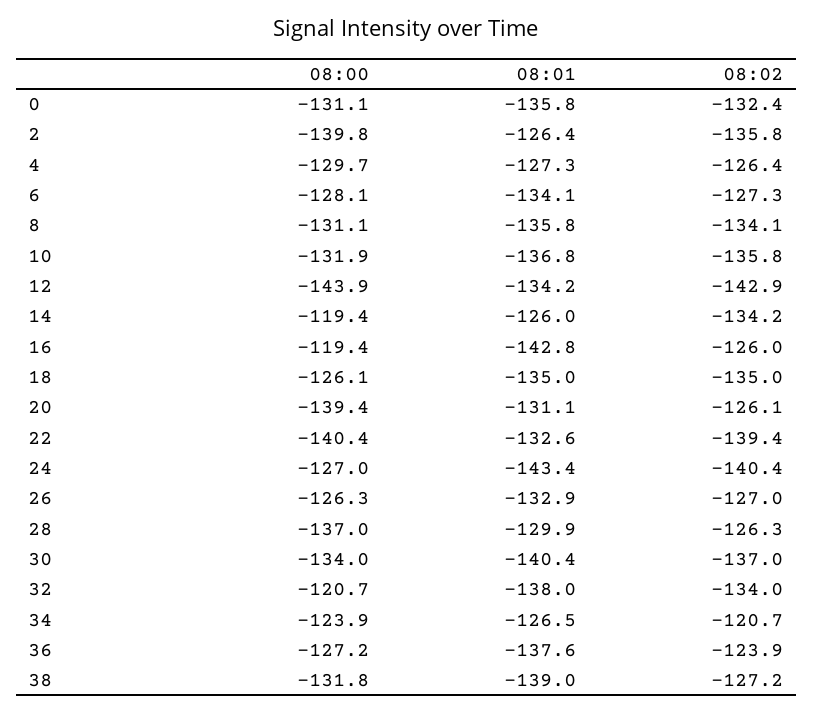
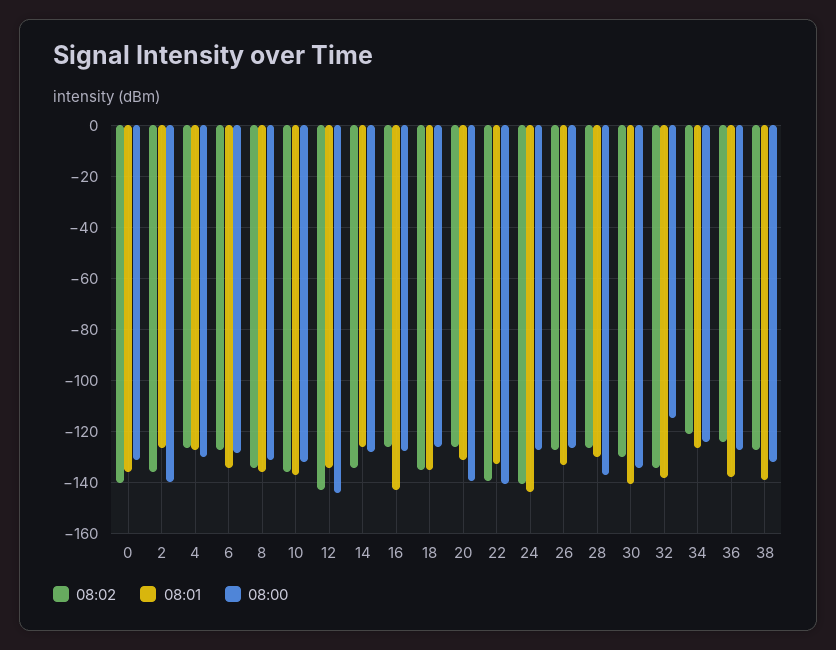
  {
    "08:00": {
      "0": -131.1,
      "2": -139.8,
      "4": -129.7,
      "6": -128.1,
      "8": -131.1,
      "10": -131.9,
      "12": -143.9,
-     "14": -119.4,
+     "14": -127.5,
-     "16": -119.4,
+     "16": -127.5,
      "18": -126.1,
      "20": -139.4,
      "22": -140.4,
      "24": -127,
      "26": -126.3,
      "28": -137,
      "30": -134,
-     "32": -120.7,
+     "32": -115,
      "34": -123.9,
      "36": -127.2,
      "38": -131.8
    },
    "08:01": {
      "0": -135.8,
      "2": -126.4,
      "4": -127.3,
      "6": -134.1,
      "8": -135.8,
      "10": -136.8,
      "12": -134.2,
      "14": -126,
      "16": -142.8,
      "18": -135,
      "20": -131.1,
      "22": -132.6,
      "24": -143.4,
      "26": -132.9,
      "28": -129.9,
      "30": -140.4,
      "32": -138,
      "34": -126.5,
      "36": -137.6,
      "38": -139
    },
    "08:02": {
-     "0": -132.4,
+     "0": -140,
      "2": -135.8,
      "4": -126.4,
      "6": -127.3,
      "8": -134.1,
      "10": -135.8,
      "12": -142.9,
      "14": -134.2,
      "16": -126,
      "18": -135,
      "20": -126.1,
      "22": -139.4,
      "24": -140.4,
      "26": -127,
      "28": -126.3,
-     "30": -137,
+     "30": -130,
      "32": -134,
      "34": -120.7,
      "36": -123.9,
      "38": -127.2
    }
  }

